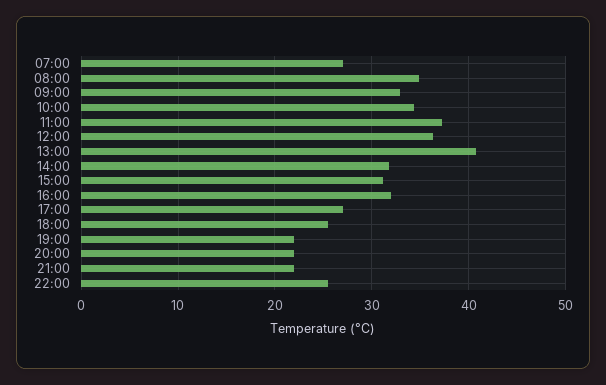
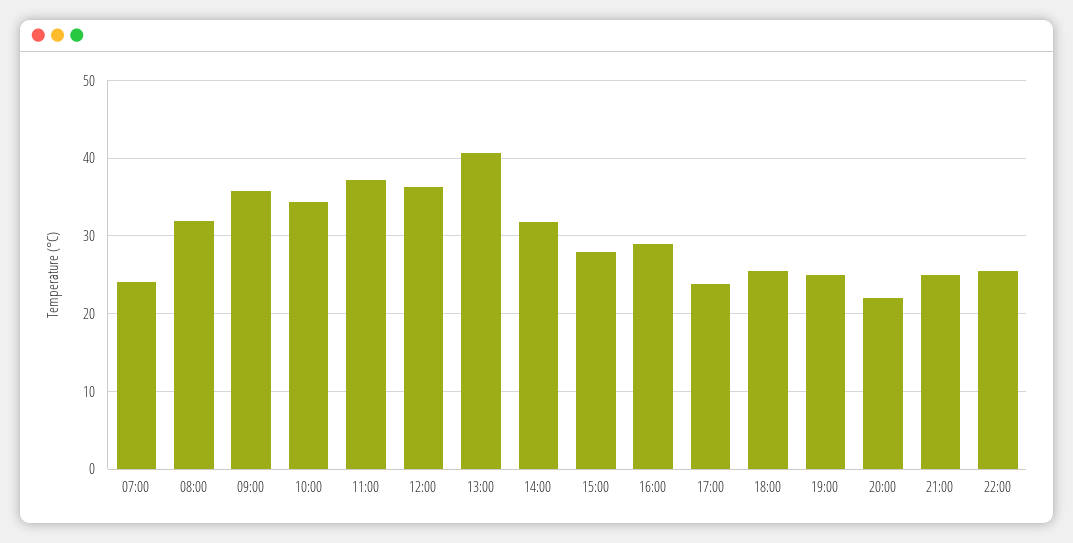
  {
-   "07:00": 27,
+   "07:00": 24,
-   "08:00": 35,
+   "08:00": 32,
-   "09:00": 33,
+   "09:00": 36,
    "10:00": 34,
    "11:00": 37,
    "12:00": 36,
    "13:00": 41,
    "14:00": 32,
-   "15:00": 31,
+   "15:00": 28,
-   "16:00": 32,
+   "16:00": 29,
-   "17:00": 27,
+   "17:00": 24,
    "18:00": 26,
-   "19:00": 22,
+   "19:00": 25,
    "20:00": 22,
-   "21:00": 22,
+   "21:00": 25,
    "22:00": 26
  }

